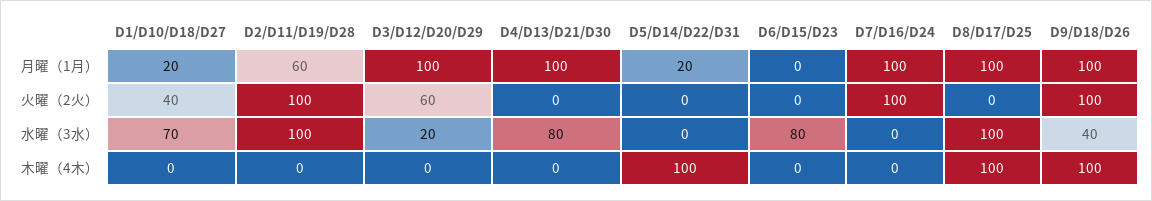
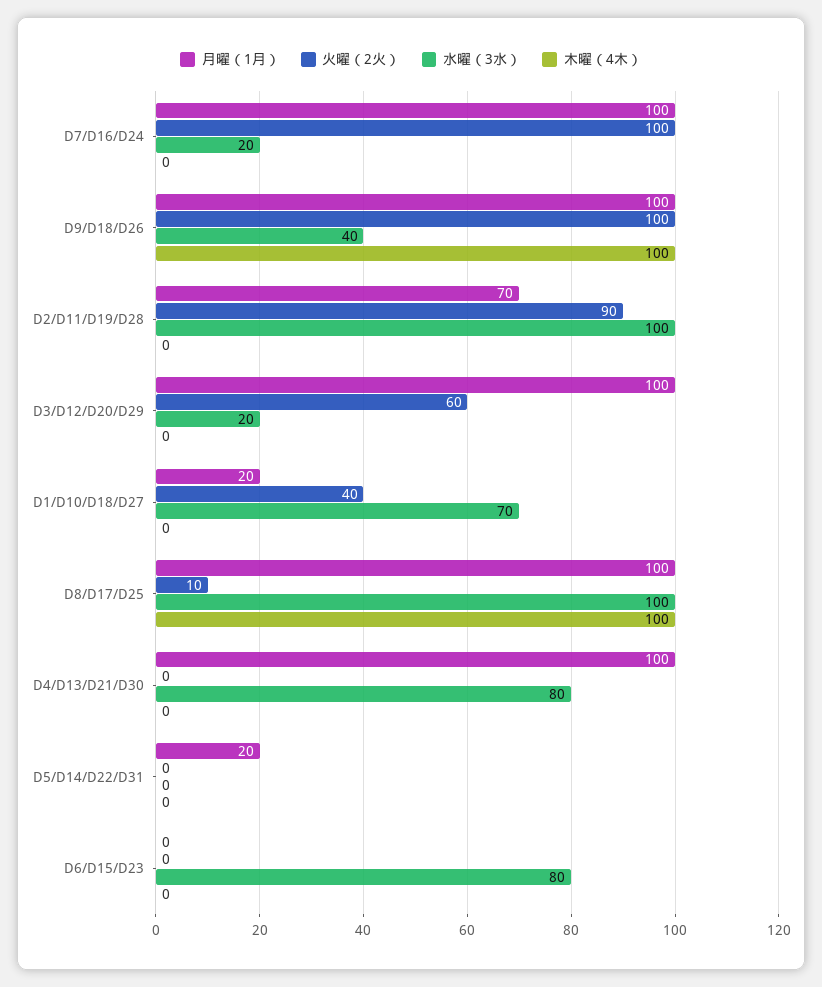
  {
    "月曜（1月）": {
      "D1/D10/D18/D27": 20,
-     "D2/D11/D19/D28": 60,
+     "D2/D11/D19/D28": 70,
      "D3/D12/D20/D29": 100,
      "D4/D13/D21/D30": 100,
      "D5/D14/D22/D31": 20,
      "D6/D15/D23": 0,
      "D7/D16/D24": 100,
      "D8/D17/D25": 100,
      "D9/D18/D26": 100
    },
    "火曜（2火）": {
      "D1/D10/D18/D27": 40,
-     "D2/D11/D19/D28": 100,
+     "D2/D11/D19/D28": 90,
      "D3/D12/D20/D29": 60,
      "D4/D13/D21/D30": 0,
      "D5/D14/D22/D31": 0,
      "D6/D15/D23": 0,
      "D7/D16/D24": 100,
-     "D8/D17/D25": 0,
+     "D8/D17/D25": 10,
      "D9/D18/D26": 100
    },
    "水曜（3水）": {
      "D1/D10/D18/D27": 70,
      "D2/D11/D19/D28": 100,
      "D3/D12/D20/D29": 20,
      "D4/D13/D21/D30": 80,
      "D5/D14/D22/D31": 0,
      "D6/D15/D23": 80,
-     "D7/D16/D24": 0,
+     "D7/D16/D24": 20,
      "D8/D17/D25": 100,
      "D9/D18/D26": 40
    },
    "木曜（4木）": {
      "D1/D10/D18/D27": 0,
      "D2/D11/D19/D28": 0,
      "D3/D12/D20/D29": 0,
      "D4/D13/D21/D30": 0,
-     "D5/D14/D22/D31": 100,
+     "D5/D14/D22/D31": 0,
      "D6/D15/D23": 0,
      "D7/D16/D24": 0,
      "D8/D17/D25": 100,
      "D9/D18/D26": 100
    }
  }

